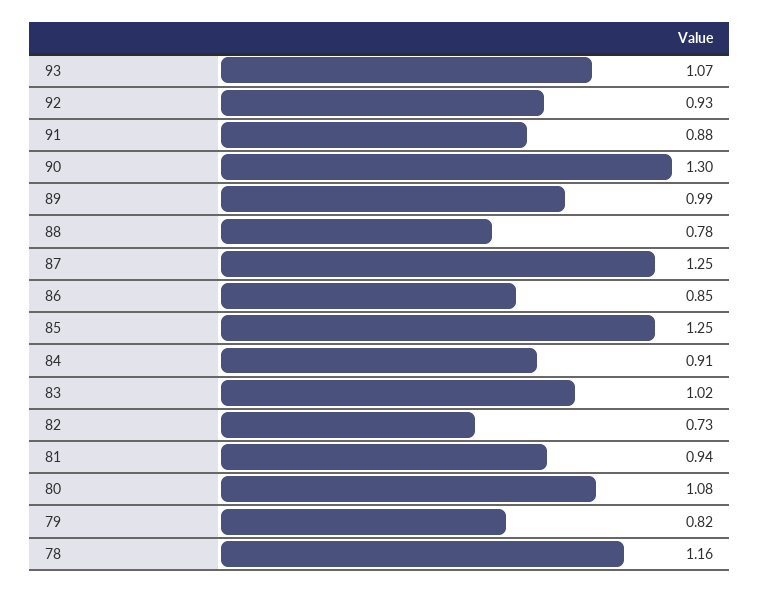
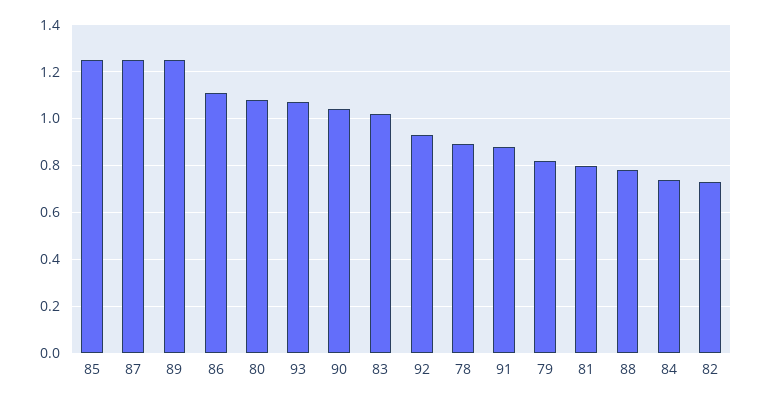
  {
    "93": 1.07,
    "92": 0.93,
    "91": 0.88,
-   "90": 1.3,
+   "90": 1.05,
-   "89": 0.99,
+   "89": 1.25,
    "88": 0.78,
    "87": 1.25,
-   "86": 0.85,
+   "86": 1.1,
    "85": 1.25,
-   "84": 0.91,
+   "84": 0.75,
    "83": 1.02,
    "82": 0.73,
-   "81": 0.94,
+   "81": 0.8,
    "80": 1.08,
    "79": 0.82,
-   "78": 1.16
+   "78": 0.9
  }

